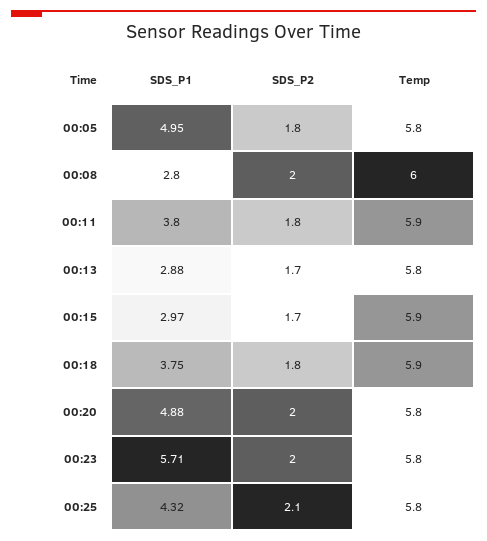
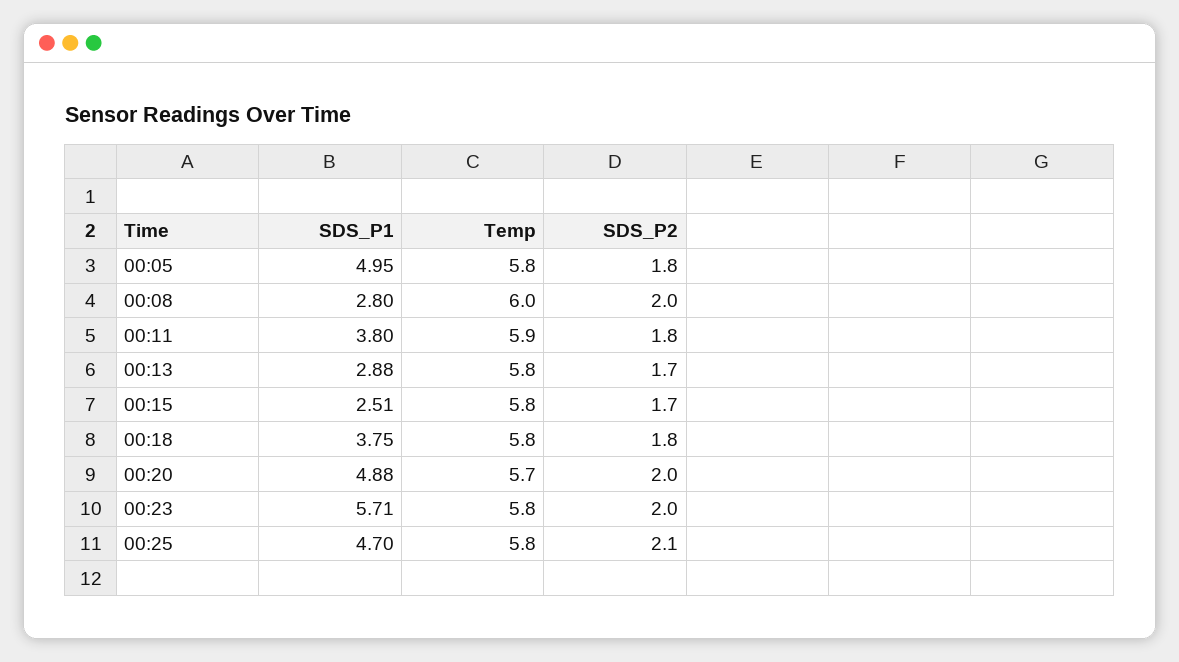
  {
    "SDS_P1": {
      "00:05": 4.95,
      "00:08": 2.8,
      "00:11": 3.8,
      "00:13": 2.88,
-     "00:15": 2.97,
+     "00:15": 2.51,
      "00:18": 3.75,
      "00:20": 4.88,
      "00:23": 5.71,
-     "00:25": 4.32
+     "00:25": 4.7
    },
    "SDS_P2": {
      "00:05": 1.8,
      "00:08": 2,
      "00:11": 1.8,
      "00:13": 1.7,
      "00:15": 1.7,
      "00:18": 1.8,
      "00:20": 2,
      "00:23": 2,
      "00:25": 2.1
    },
    "Temp": {
      "00:05": 5.8,
      "00:08": 6,
      "00:11": 5.9,
      "00:13": 5.8,
-     "00:15": 5.9,
+     "00:15": 5.8,
-     "00:18": 5.9,
+     "00:18": 5.8,
-     "00:20": 5.8,
+     "00:20": 5.7,
      "00:23": 5.8,
      "00:25": 5.8
    }
  }

